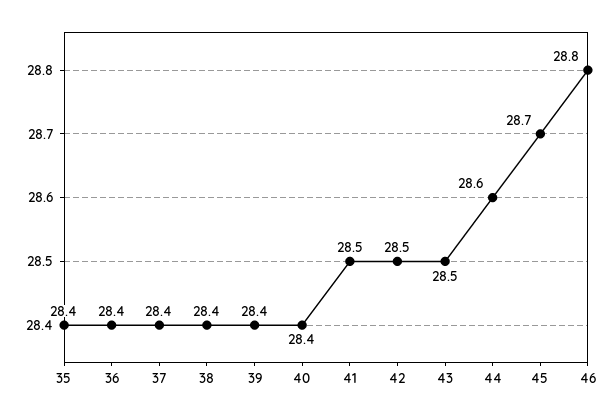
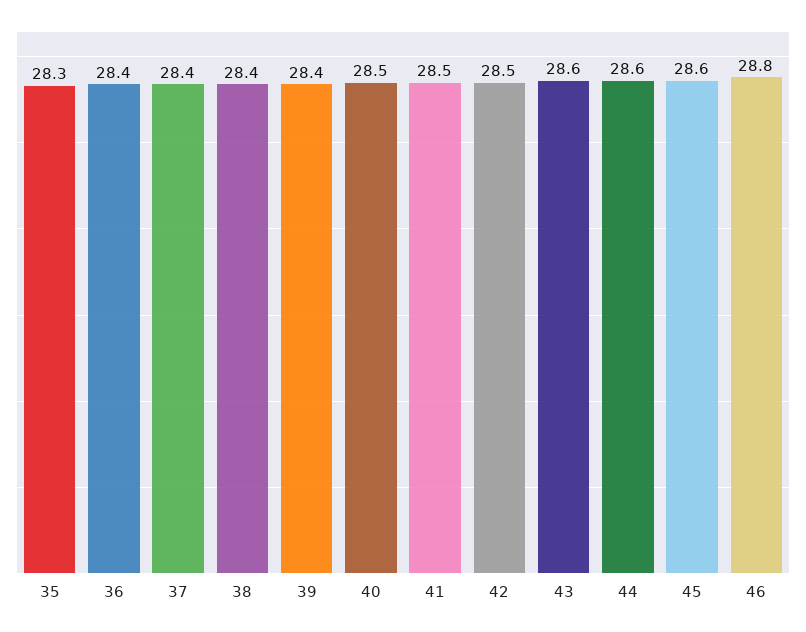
  {
-   "35": 28.4,
+   "35": 28.3,
    "36": 28.4,
    "37": 28.4,
    "38": 28.4,
    "39": 28.4,
-   "40": 28.4,
+   "40": 28.5,
    "41": 28.5,
    "42": 28.5,
-   "43": 28.5,
+   "43": 28.6,
    "44": 28.6,
-   "45": 28.7,
+   "45": 28.6,
    "46": 28.8
  }

